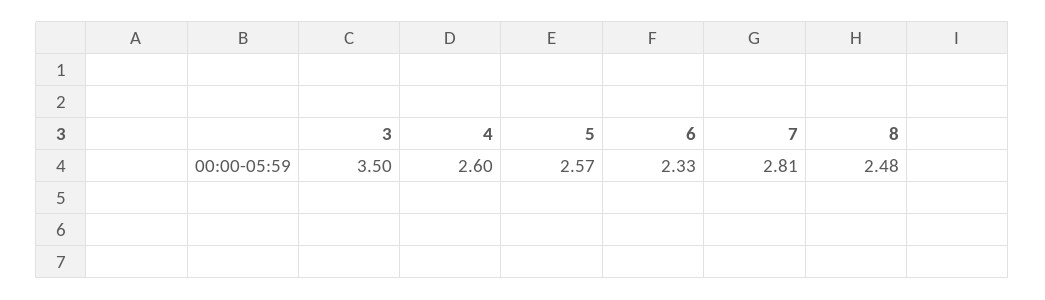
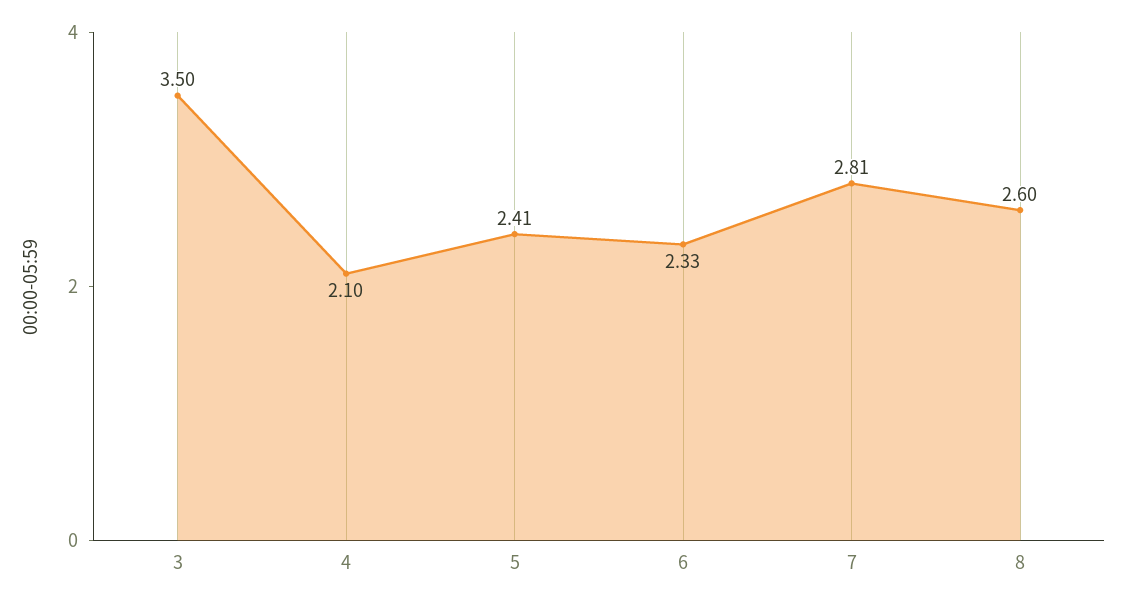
  {
    "3": 3.5,
-   "4": 2.6,
+   "4": 2.1,
-   "5": 2.57,
+   "5": 2.41,
    "6": 2.33,
    "7": 2.81,
-   "8": 2.48
+   "8": 2.6
  }

